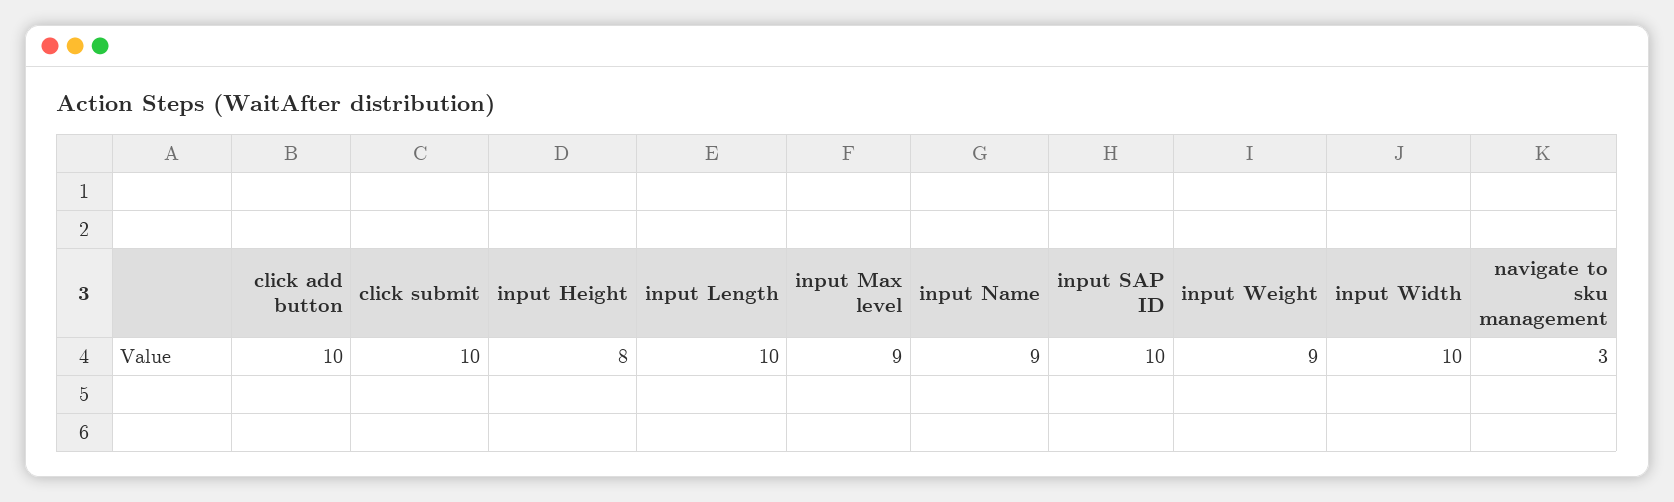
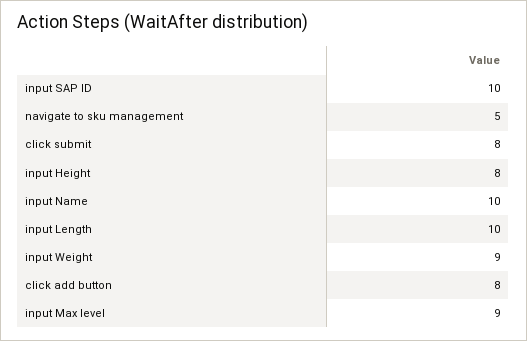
  {
-   "click add button": 10,
+   "click add button": 8,
-   "click submit": 10,
+   "click submit": 8,
    "input Height": 8,
    "input Length": 10,
    "input Max level": 9,
-   "input Name": 9,
+   "input Name": 10,
    "input SAP ID": 10,
    "input Weight": 9,
-   "input Width": 10,
-   "navigate to sku management": 3
+   "navigate to sku management": 5
  }

